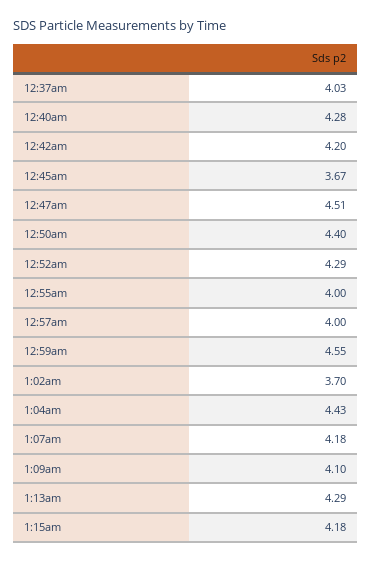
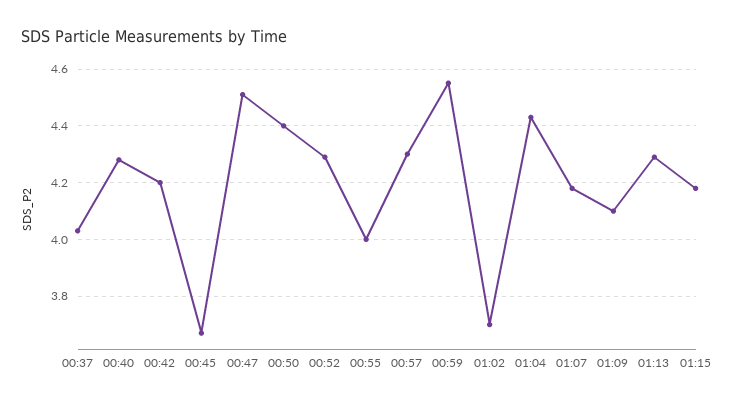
  {
    "12:37am": 4.03,
    "12:40am": 4.28,
    "12:42am": 4.2,
    "12:45am": 3.67,
    "12:47am": 4.51,
    "12:50am": 4.4,
    "12:52am": 4.29,
    "12:55am": 4,
-   "12:57am": 4,
+   "12:57am": 4.3,
    "12:59am": 4.55,
    "1:02am": 3.7,
    "1:04am": 4.43,
    "1:07am": 4.18,
    "1:09am": 4.1,
    "1:13am": 4.29,
    "1:15am": 4.18
  }

